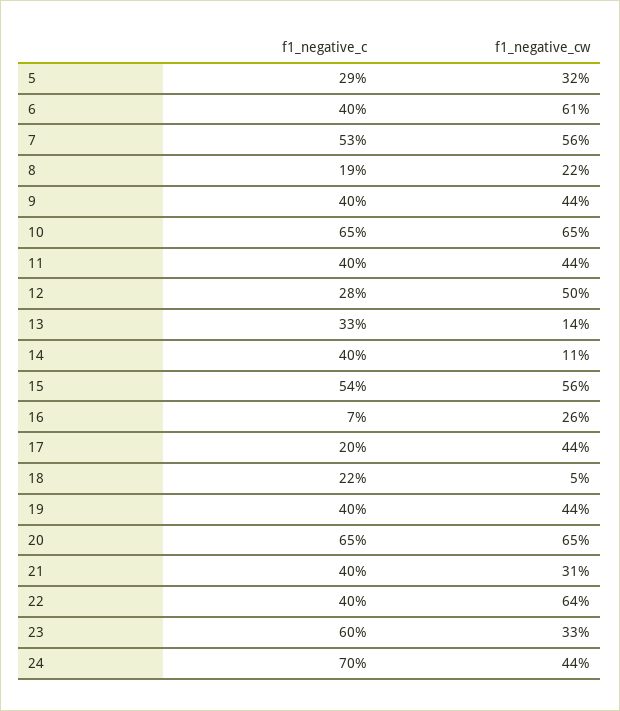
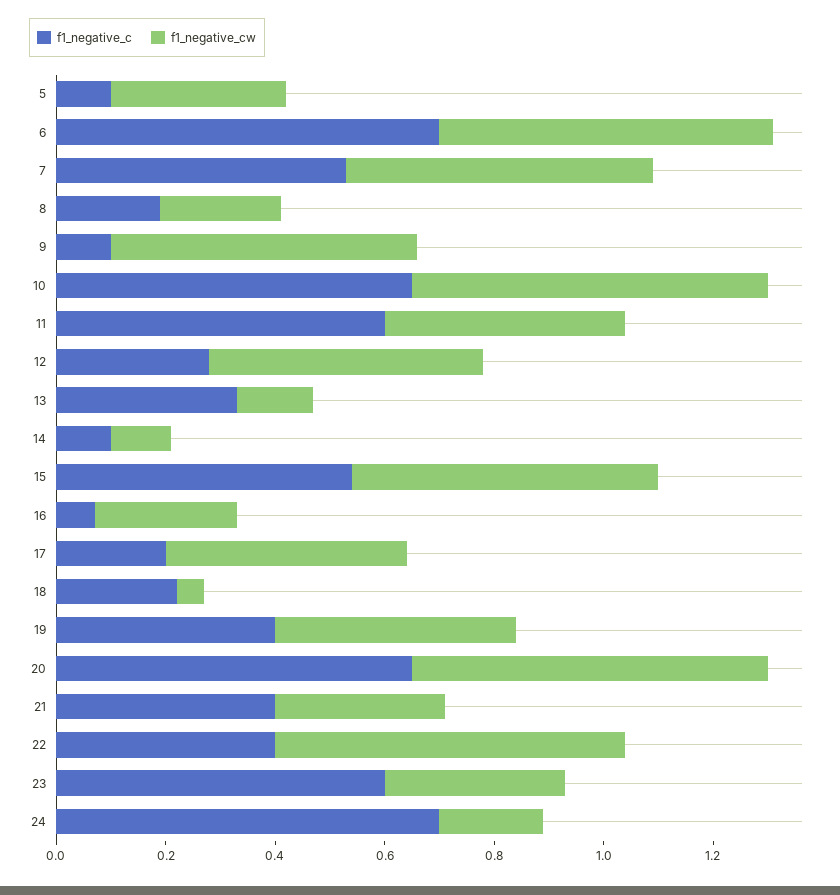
  {
    "f1_negative_c": {
-     "5": 0.29,
+     "5": 0.1,
-     "6": 0.4,
+     "6": 0.7,
      "7": 0.53,
      "8": 0.19,
-     "9": 0.4,
+     "9": 0.1,
      "10": 0.65,
-     "11": 0.4,
+     "11": 0.6,
      "12": 0.28,
      "13": 0.33,
-     "14": 0.4,
+     "14": 0.1,
      "15": 0.54,
      "16": 0.07,
      "17": 0.2,
      "18": 0.22,
      "19": 0.4,
      "20": 0.65,
      "21": 0.4,
      "22": 0.4,
      "23": 0.6,
      "24": 0.7
    },
    "f1_negative_cw": {
      "5": 0.32,
      "6": 0.61,
      "7": 0.56,
      "8": 0.22,
-     "9": 0.44,
+     "9": 0.55,
      "10": 0.65,
      "11": 0.44,
      "12": 0.5,
      "13": 0.14,
      "14": 0.11,
      "15": 0.56,
      "16": 0.26,
      "17": 0.44,
      "18": 0.05,
      "19": 0.44,
      "20": 0.65,
      "21": 0.31,
      "22": 0.64,
      "23": 0.33,
-     "24": 0.44
+     "24": 0.2
    }
  }

